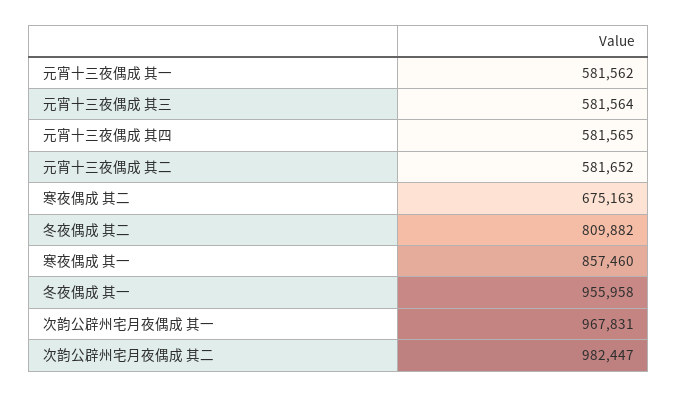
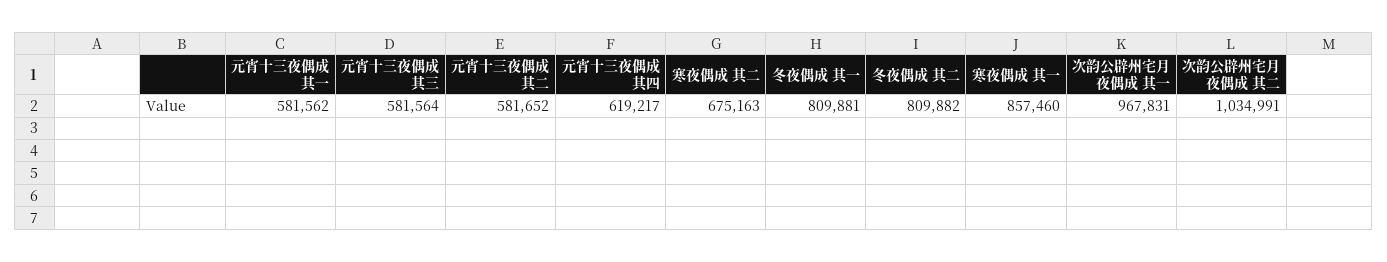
  {
    "元宵十三夜偶成 其一": 581562,
    "元宵十三夜偶成 其三": 581564,
-   "元宵十三夜偶成 其四": 581565,
+   "元宵十三夜偶成 其四": 619217,
    "元宵十三夜偶成 其二": 581652,
    "寒夜偶成 其二": 675163,
    "冬夜偶成 其二": 809882,
    "寒夜偶成 其一": 857460,
-   "冬夜偶成 其一": 955958,
+   "冬夜偶成 其一": 809881,
    "次韵公辟州宅月夜偶成 其一": 967831,
-   "次韵公辟州宅月夜偶成 其二": 982447
+   "次韵公辟州宅月夜偶成 其二": 1034991
  }

